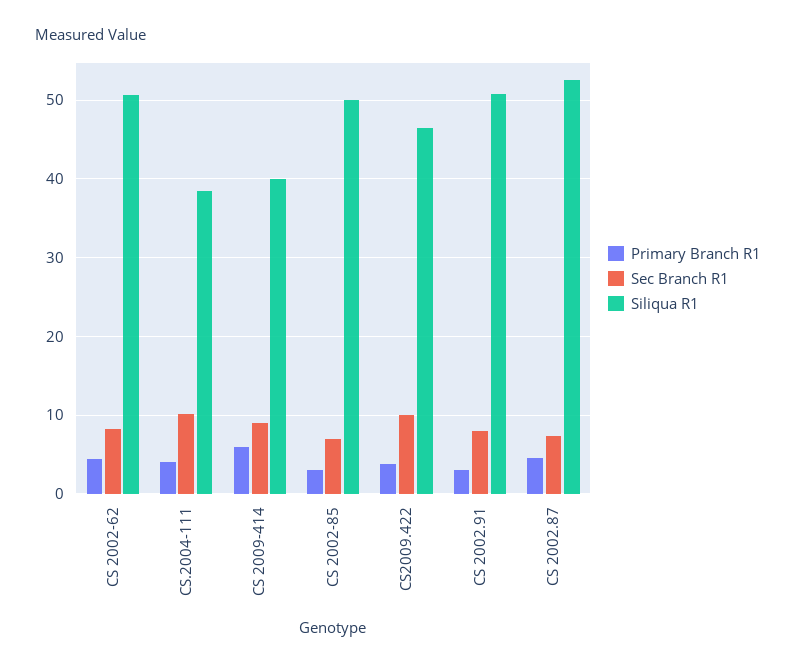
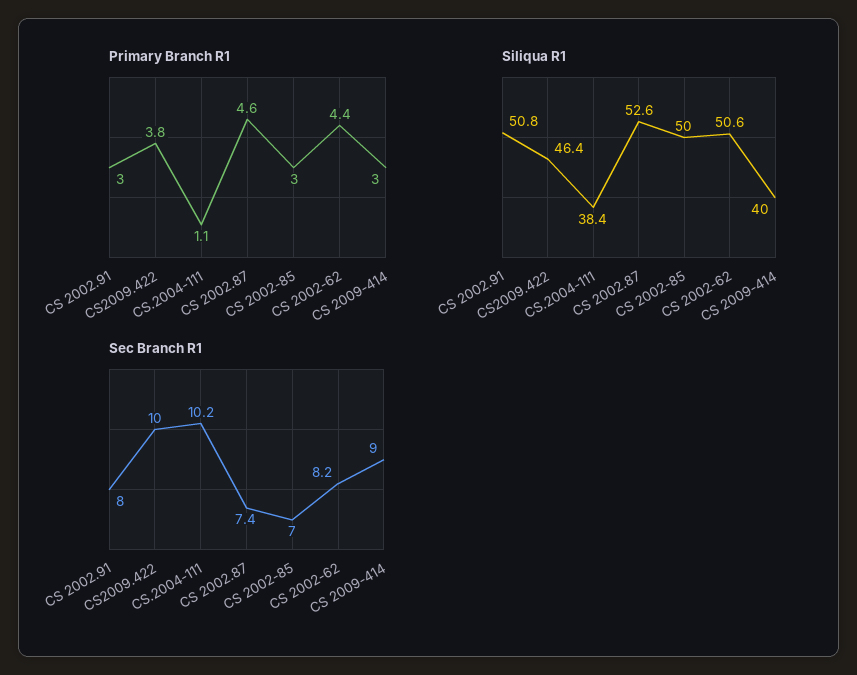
  {
    "Primary Branch R1": {
      "CS 2002-62": 4.4,
-     "CS.2004-111": 4,
+     "CS.2004-111": 1.1,
-     "CS 2009-414": 6,
+     "CS 2009-414": 3,
      "CS 2002-85": 3,
      "CS2009.422": 3.8,
      "CS 2002.91": 3,
      "CS 2002.87": 4.6
    },
    "Sec Branch R1": {
      "CS 2002-62": 8.2,
      "CS.2004-111": 10.2,
      "CS 2009-414": 9,
      "CS 2002-85": 7,
      "CS2009.422": 10,
      "CS 2002.91": 8,
      "CS 2002.87": 7.4
    },
    "Siliqua R1": {
      "CS 2002-62": 50.6,
      "CS.2004-111": 38.4,
      "CS 2009-414": 40,
      "CS 2002-85": 50,
      "CS2009.422": 46.4,
      "CS 2002.91": 50.8,
      "CS 2002.87": 52.6
    }
  }

